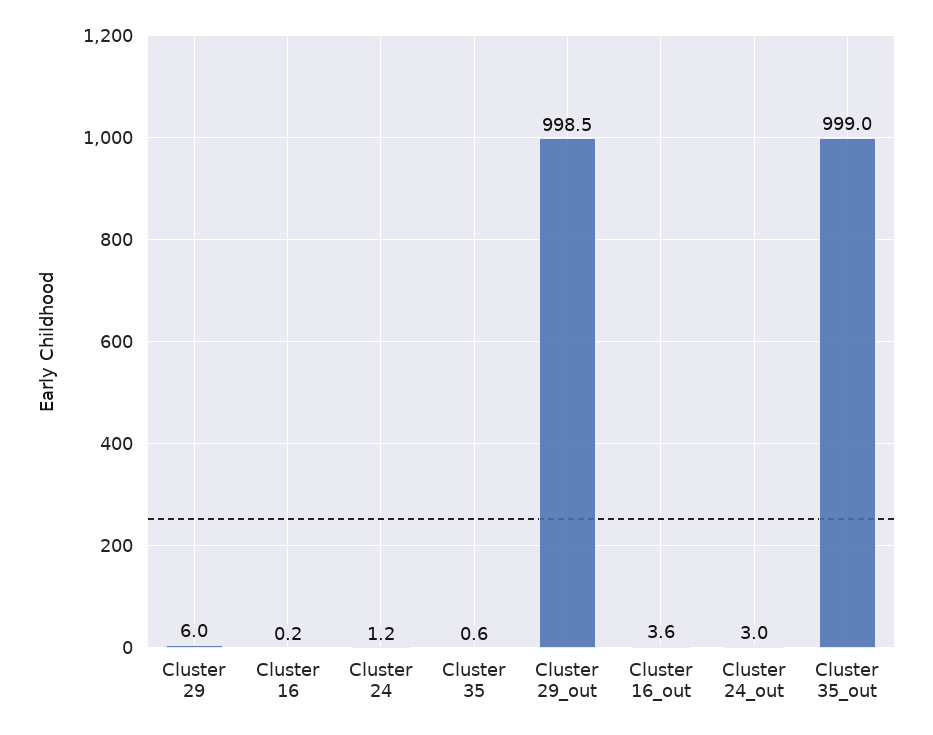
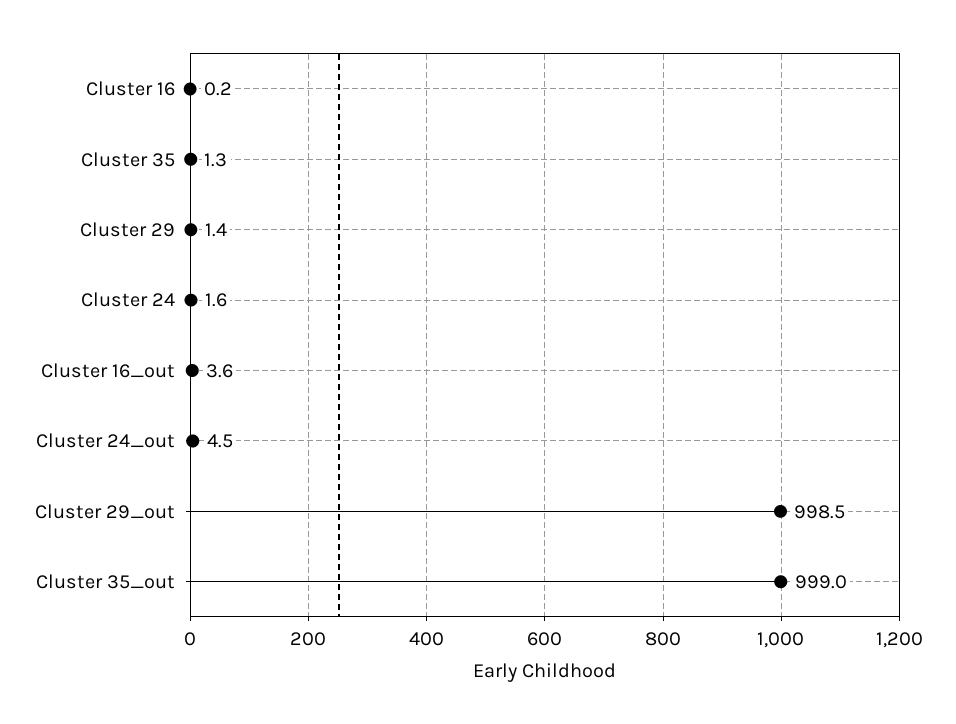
  {
-   "Cluster 29": 6,
+   "Cluster 29": 1.4,
    "Cluster 16": 0.2,
-   "Cluster 24": 1.2,
+   "Cluster 24": 1.6,
-   "Cluster 35": 0.6,
+   "Cluster 35": 1.3,
    "Cluster 29_out": 998.5,
    "Cluster 16_out": 3.6,
-   "Cluster 24_out": 3,
+   "Cluster 24_out": 4.5,
    "Cluster 35_out": 999
  }

